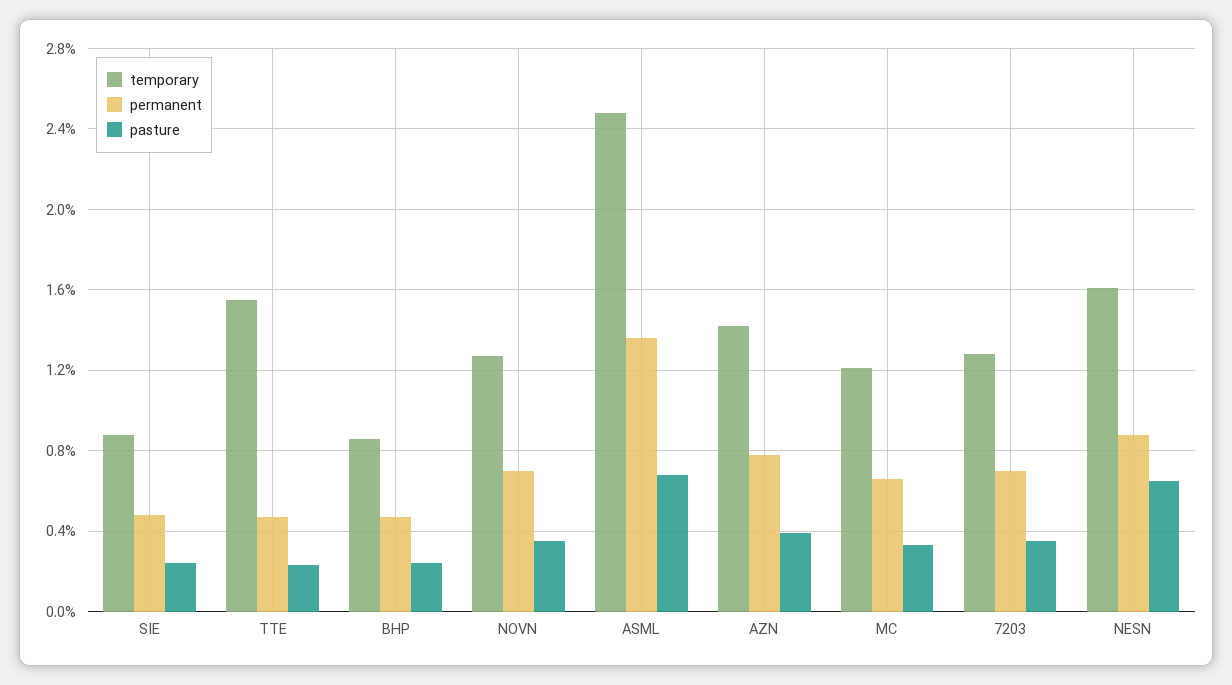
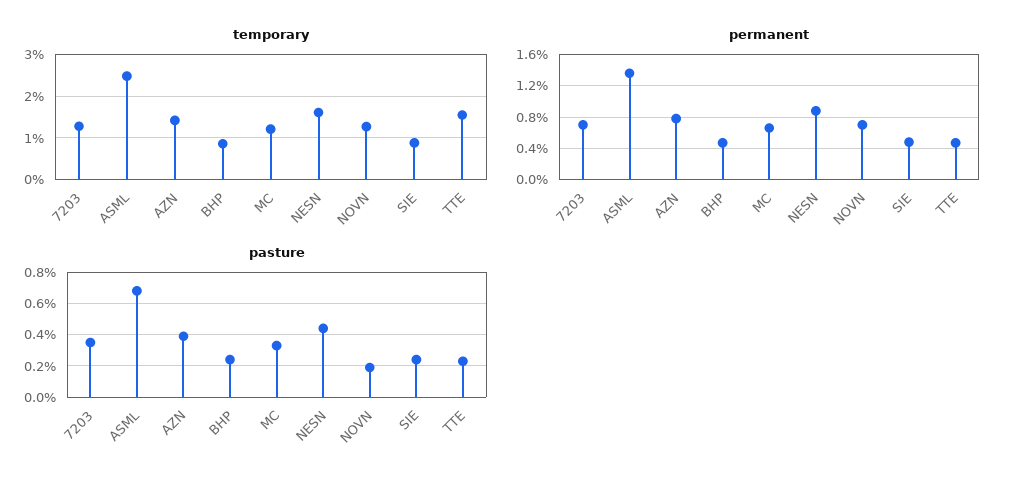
  {
    "temporary": {
      "SIE": 0.9,
      "TTE": 1.55,
      "BHP": 0.85,
      "NOVN": 1.25,
      "ASML": 2.5,
      "AZN": 1.4,
      "MC": 1.2,
      "7203": 1.3,
      "NESN": 1.6
    },
    "permanent": {
      "SIE": 0.5,
      "TTE": 0.45,
      "BHP": 0.45,
      "NOVN": 0.7,
      "ASML": 1.35,
      "AZN": 0.8,
      "MC": 0.65,
      "7203": 0.7,
      "NESN": 0.9
    },
    "pasture": {
      "SIE": 0.25,
      "TTE": 0.25,
      "BHP": 0.25,
-     "NOVN": 0.35,
+     "NOVN": 0.2,
      "ASML": 0.7,
      "AZN": 0.4,
      "MC": 0.35,
      "7203": 0.35,
-     "NESN": 0.65
+     "NESN": 0.45
    }
  }

